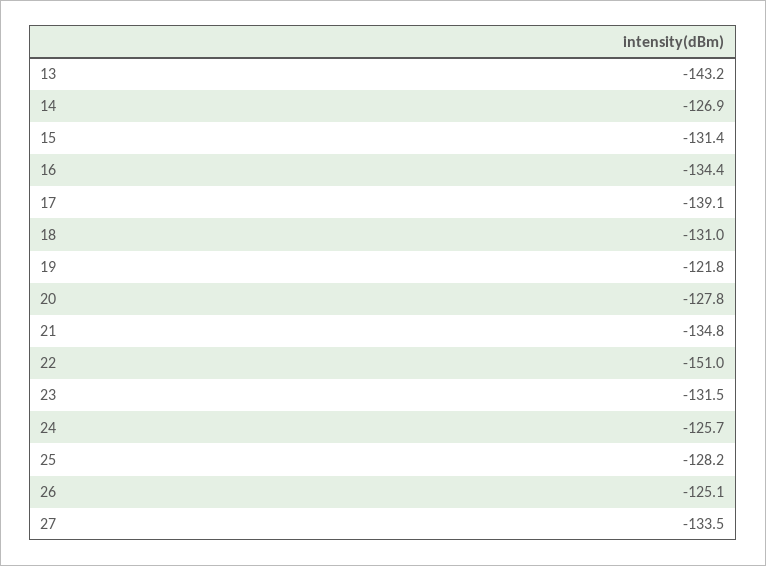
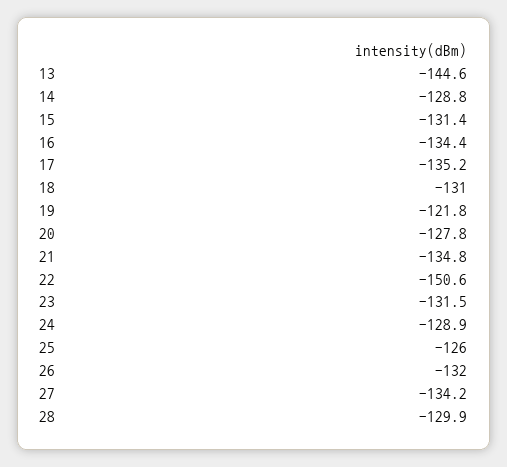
  {
-   "13": -143.2,
+   "13": -144.6,
-   "14": -126.9,
+   "14": -128.8,
    "15": -131.4,
    "16": -134.4,
-   "17": -139.1,
+   "17": -135.2,
    "18": -131,
    "19": -121.8,
    "20": -127.8,
    "21": -134.8,
-   "22": -151,
+   "22": -150.6,
    "23": -131.5,
-   "24": -125.7,
+   "24": -128.9,
-   "25": -128.2,
+   "25": -126,
-   "26": -125.1,
+   "26": -132,
-   "27": -133.5
+   "27": -134.2,
+   "28": -129.9
  }

